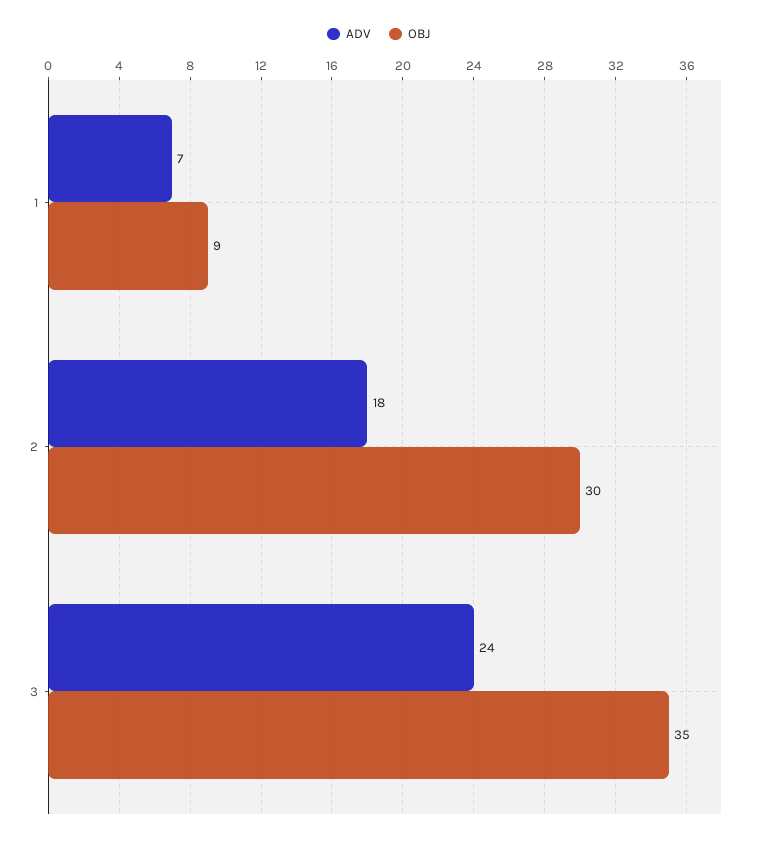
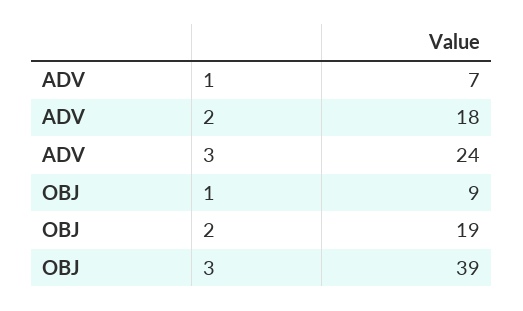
  {
    "ADV": {
      "1": 7,
      "2": 18,
      "3": 24
    },
    "OBJ": {
      "1": 9,
-     "2": 30,
+     "2": 19,
-     "3": 35
+     "3": 39
    }
  }

